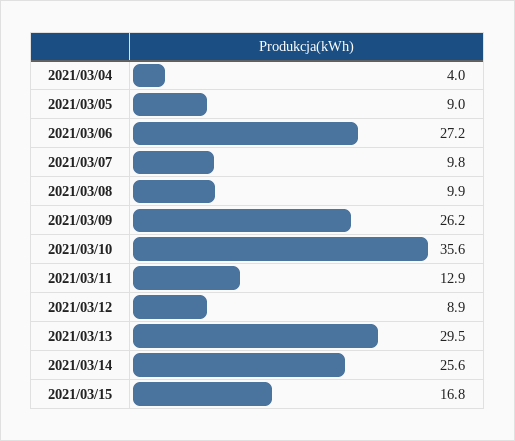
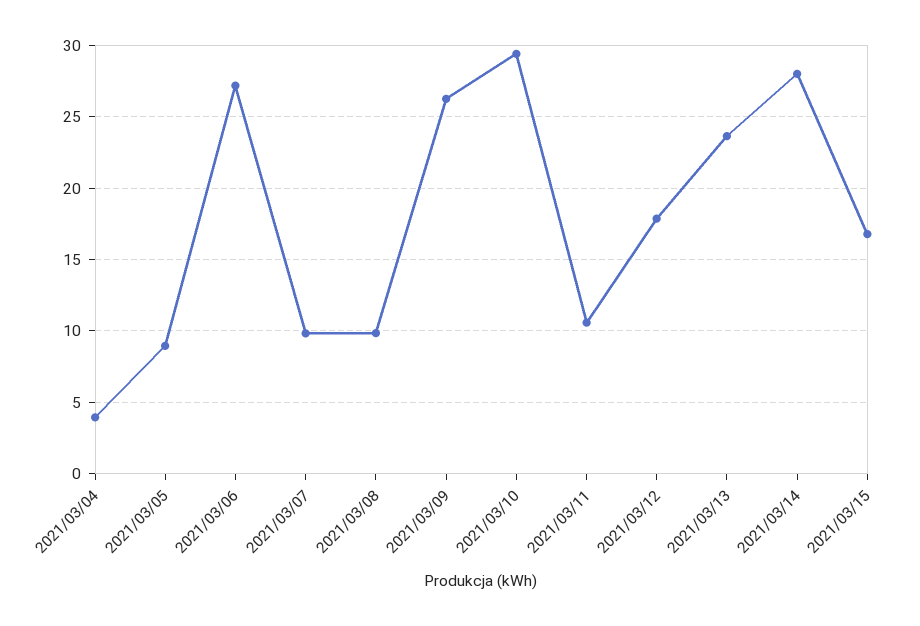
  {
    "2021/03/04": 4,
    "2021/03/05": 9,
    "2021/03/06": 27.2,
    "2021/03/07": 9.8,
    "2021/03/08": 9.9,
    "2021/03/09": 26.2,
-   "2021/03/10": 35.6,
+   "2021/03/10": 29.5,
-   "2021/03/11": 12.9,
+   "2021/03/11": 10.5,
-   "2021/03/12": 8.9,
+   "2021/03/12": 18,
-   "2021/03/13": 29.5,
+   "2021/03/13": 23.5,
-   "2021/03/14": 25.6,
+   "2021/03/14": 28,
    "2021/03/15": 16.8
  }

